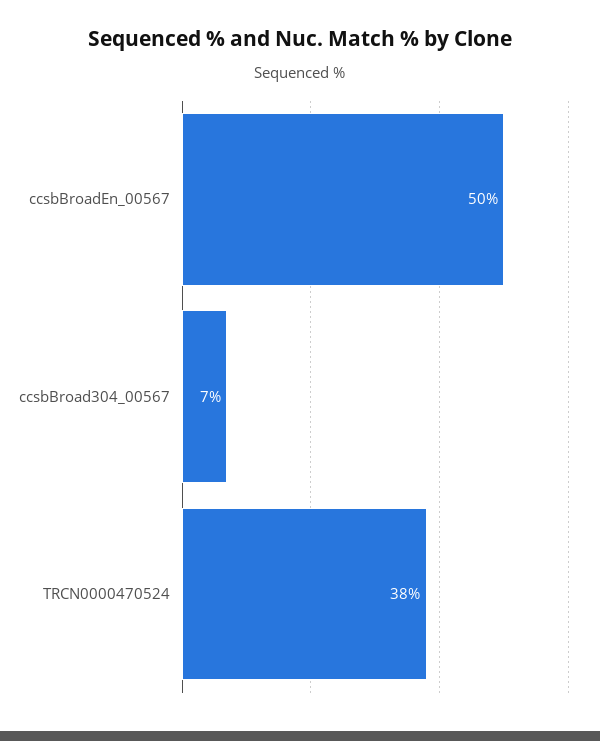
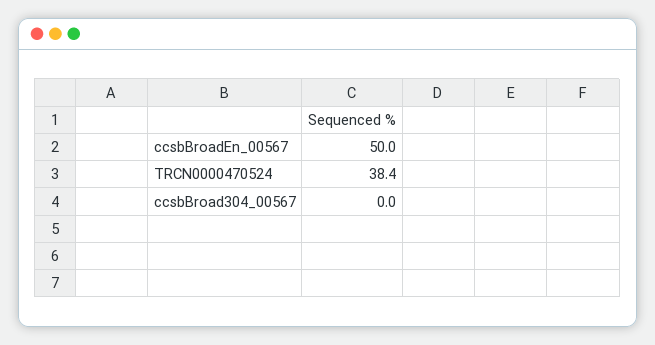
  {
    "ccsbBroadEn_00567": 50,
-   "ccsbBroad304_00567": 7,
+   "ccsbBroad304_00567": 0,
    "TRCN0000470524": 38.4
  }

